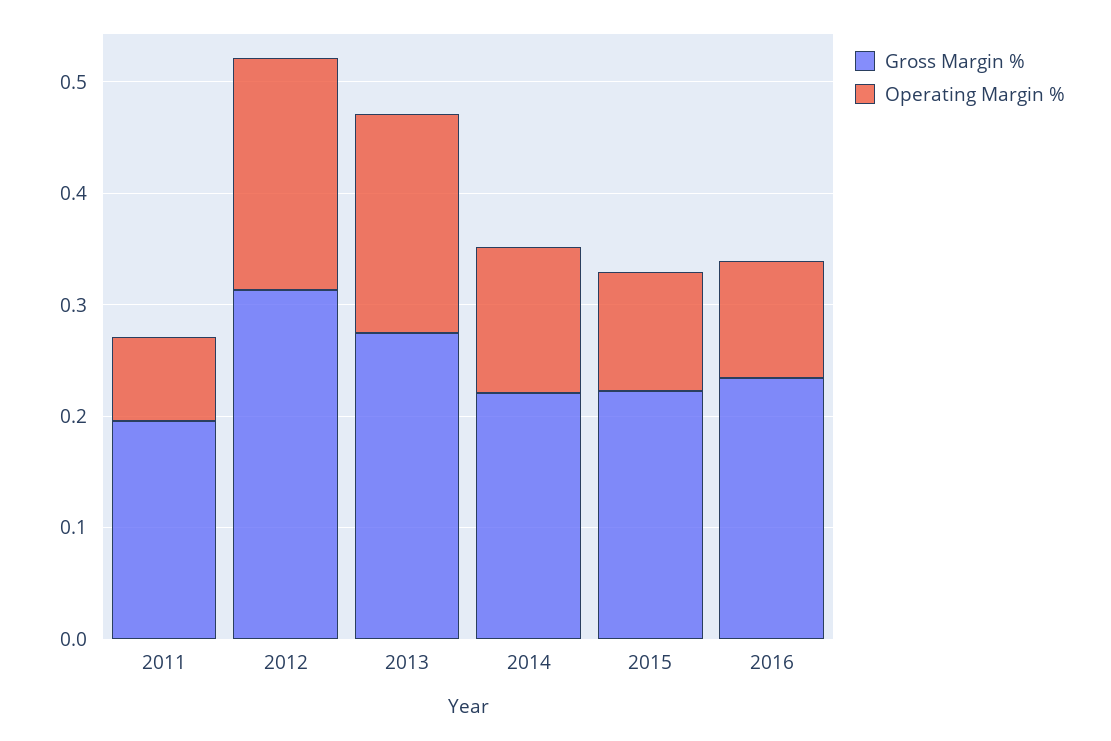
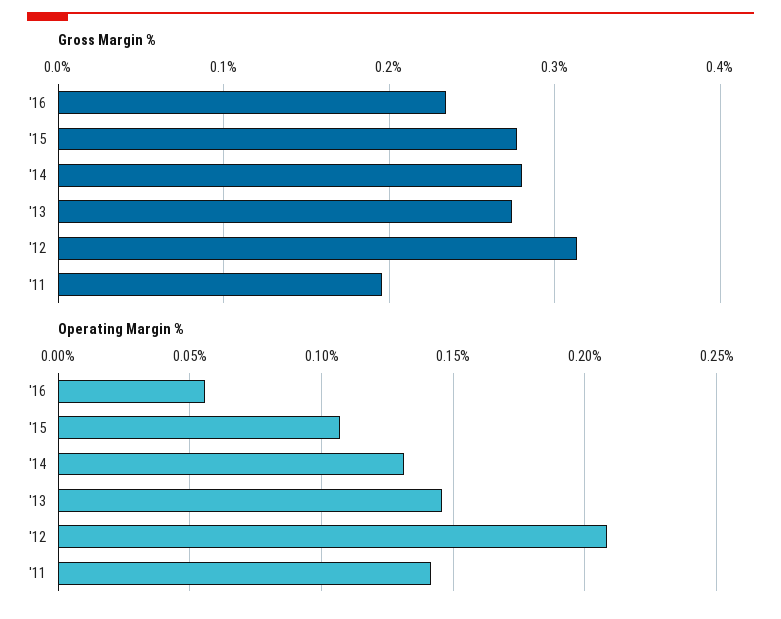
  {
    "Gross Margin %": {
      "2011": 0.2,
      "2012": 0.31,
      "2013": 0.27,
-     "2014": 0.22,
+     "2014": 0.28,
-     "2015": 0.22,
+     "2015": 0.28,
      "2016": 0.23
    },
    "Operating Margin %": {
-     "2011": 0.08,
+     "2011": 0.14,
      "2012": 0.21,
-     "2013": 0.2,
+     "2013": 0.145,
      "2014": 0.13,
      "2015": 0.105,
-     "2016": 0.1
+     "2016": 0.055
    }
  }

